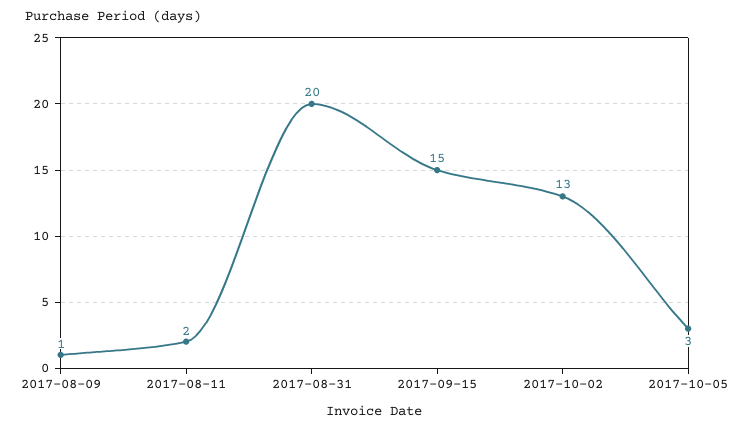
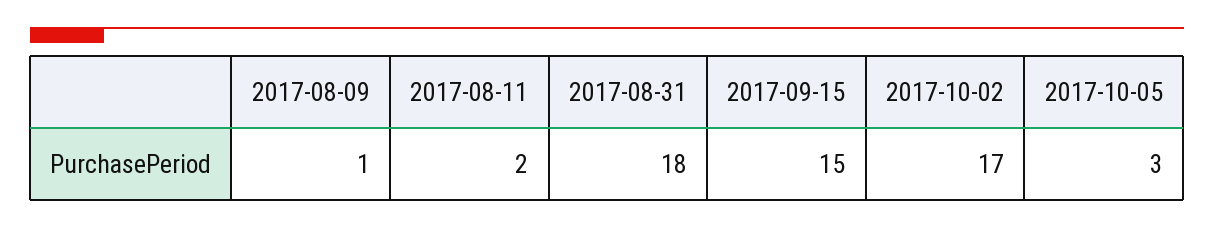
  {
    "2017-08-09": 1,
    "2017-08-11": 2,
-   "2017-08-31": 20,
+   "2017-08-31": 18,
    "2017-09-15": 15,
-   "2017-10-02": 13,
+   "2017-10-02": 17,
    "2017-10-05": 3
  }

